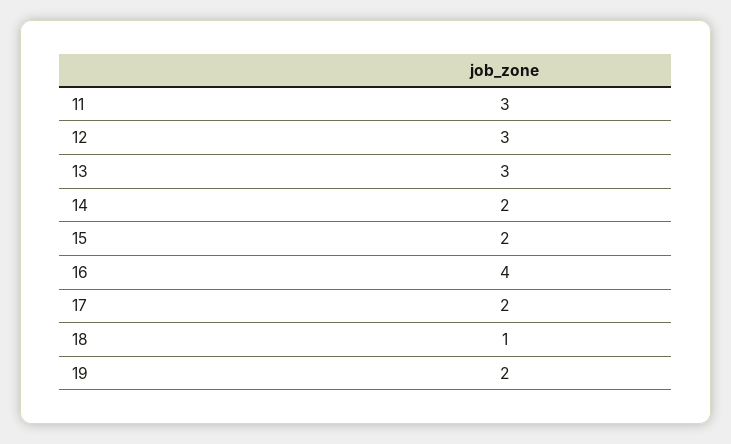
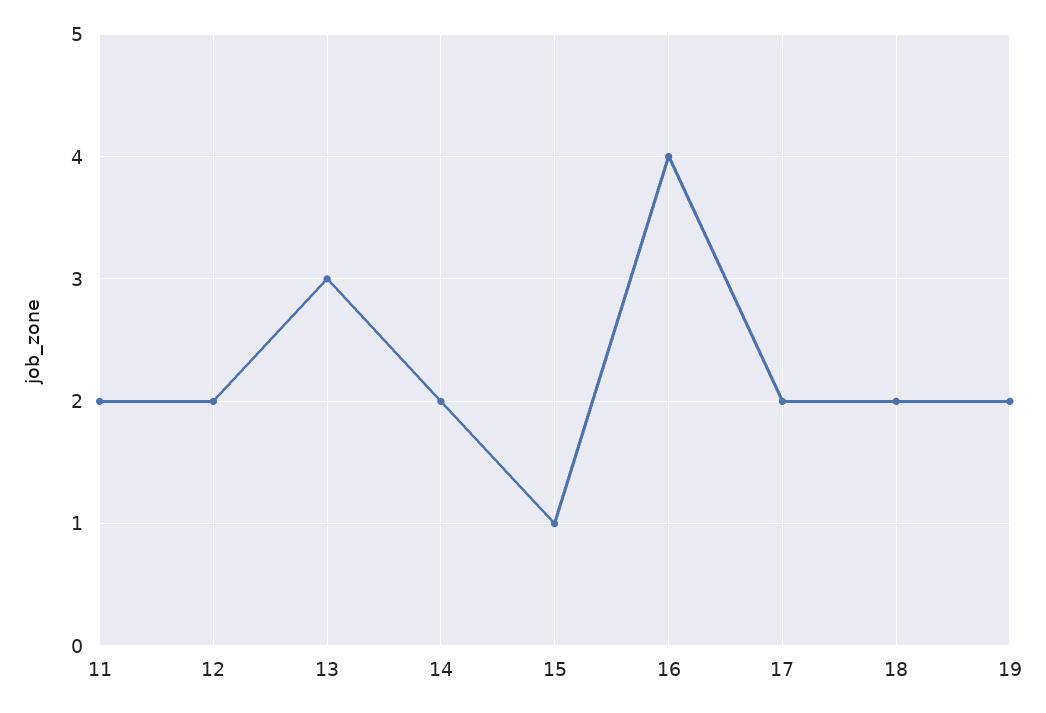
  {
-   "11": 3,
+   "11": 2,
-   "12": 3,
+   "12": 2,
    "13": 3,
    "14": 2,
-   "15": 2,
+   "15": 1,
    "16": 4,
    "17": 2,
-   "18": 1,
+   "18": 2,
    "19": 2
  }

